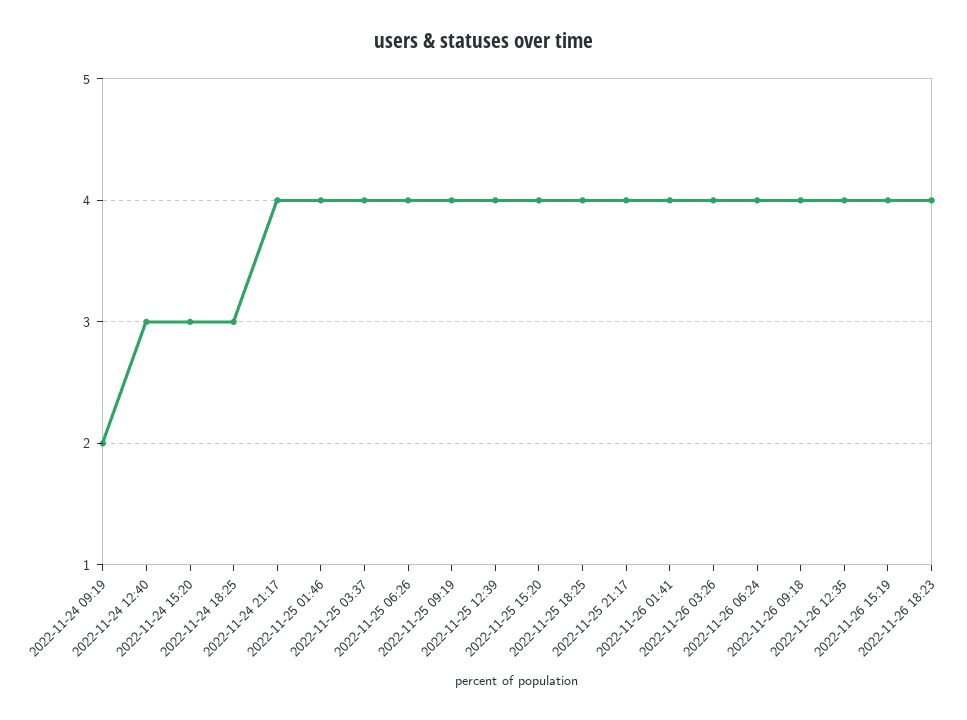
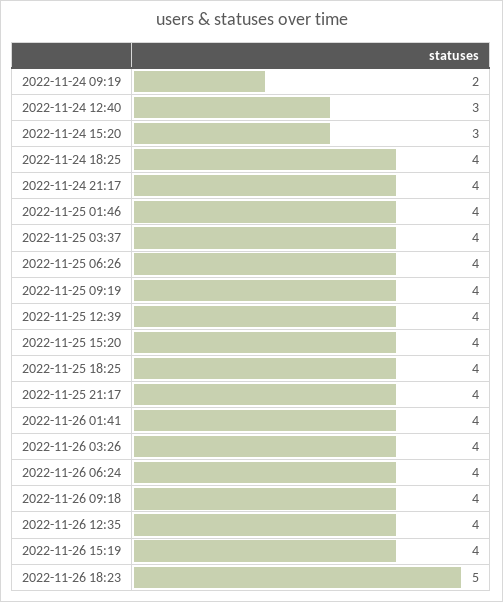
  {
    "2022-11-24 09:19": 2,
    "2022-11-24 12:40": 3,
    "2022-11-24 15:20": 3,
-   "2022-11-24 18:25": 3,
+   "2022-11-24 18:25": 4,
    "2022-11-24 21:17": 4,
    "2022-11-25 01:46": 4,
    "2022-11-25 03:37": 4,
    "2022-11-25 06:26": 4,
    "2022-11-25 09:19": 4,
    "2022-11-25 12:39": 4,
    "2022-11-25 15:20": 4,
    "2022-11-25 18:25": 4,
    "2022-11-25 21:17": 4,
    "2022-11-26 01:41": 4,
    "2022-11-26 03:26": 4,
    "2022-11-26 06:24": 4,
    "2022-11-26 09:18": 4,
    "2022-11-26 12:35": 4,
    "2022-11-26 15:19": 4,
-   "2022-11-26 18:23": 4
+   "2022-11-26 18:23": 5
  }

